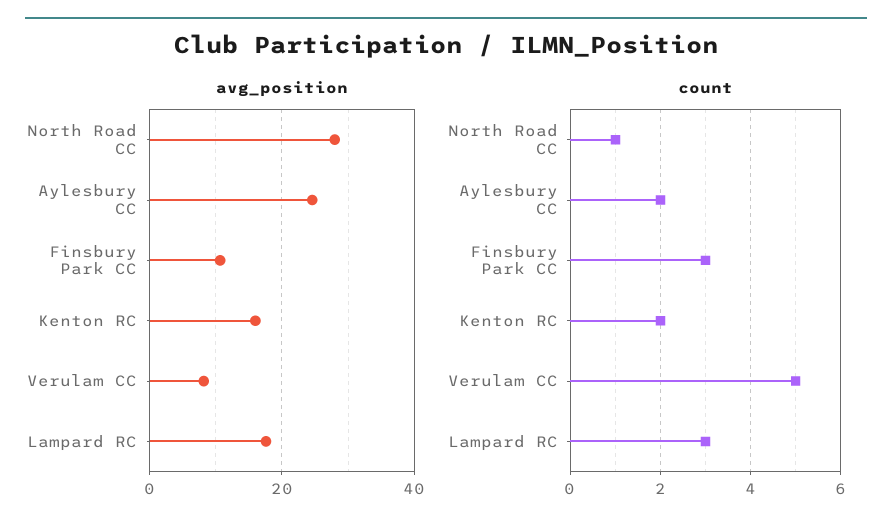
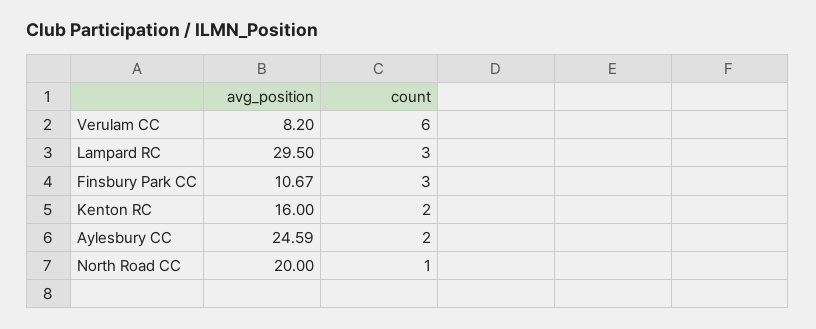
  {
    "avg_position": {
-     "North Road CC": 28,
+     "North Road CC": 20,
      "Aylesbury CC": 24.59,
      "Finsbury Park CC": 10.67,
      "Kenton RC": 16,
      "Verulam CC": 8.2,
-     "Lampard RC": 18
+     "Lampard RC": 29.5
    },
    "count": {
      "North Road CC": 1,
      "Aylesbury CC": 2,
      "Finsbury Park CC": 3,
      "Kenton RC": 2,
-     "Verulam CC": 5,
+     "Verulam CC": 6,
      "Lampard RC": 3
    }
  }

